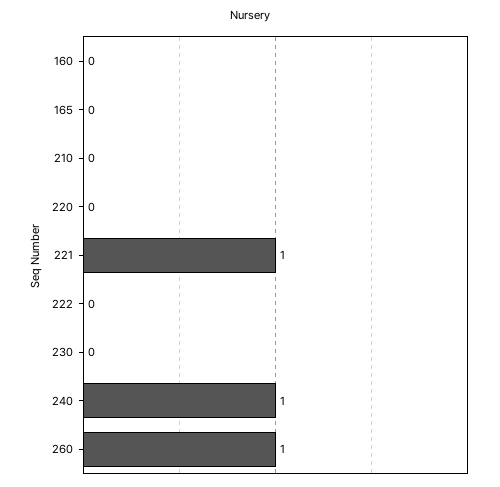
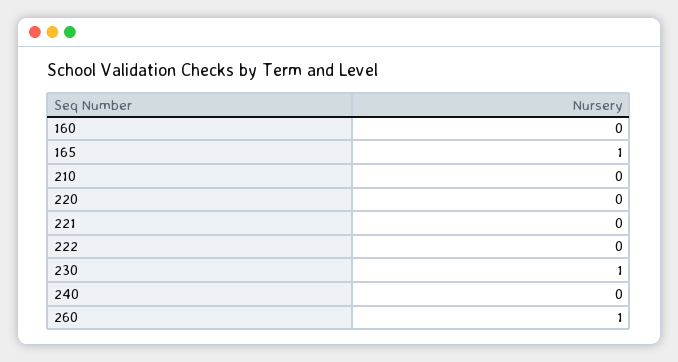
  {
    "160": 0,
-   "165": 0,
+   "165": 1,
    "210": 0,
    "220": 0,
-   "221": 1,
+   "221": 0,
    "222": 0,
-   "230": 0,
+   "230": 1,
-   "240": 1,
+   "240": 0,
    "260": 1
  }

